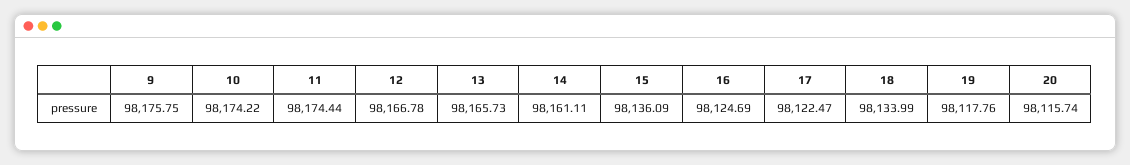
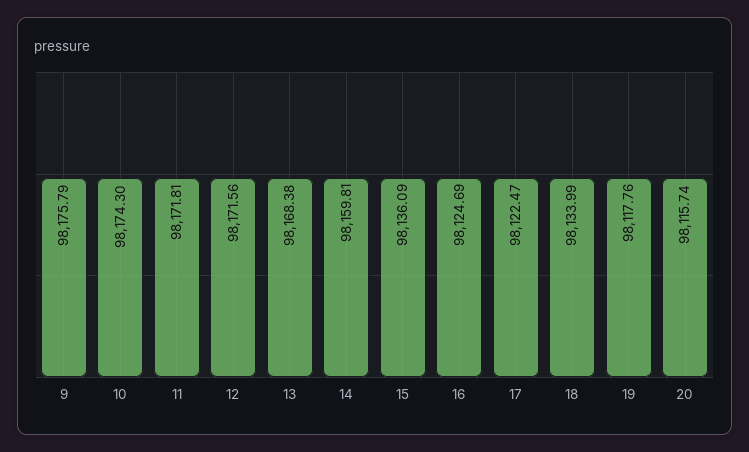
  {
-   "9": 98175.75,
+   "9": 98175.79,
-   "10": 98174.22,
+   "10": 98174.3,
-   "11": 98174.44,
+   "11": 98171.81,
-   "12": 98166.78,
+   "12": 98171.56,
-   "13": 98165.73,
+   "13": 98168.38,
-   "14": 98161.11,
+   "14": 98159.81,
    "15": 98136.09,
    "16": 98124.69,
    "17": 98122.47,
    "18": 98133.99,
    "19": 98117.76,
    "20": 98115.74
  }

